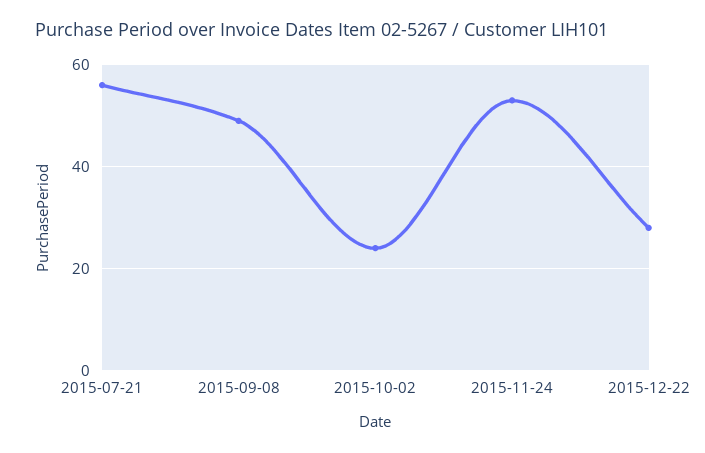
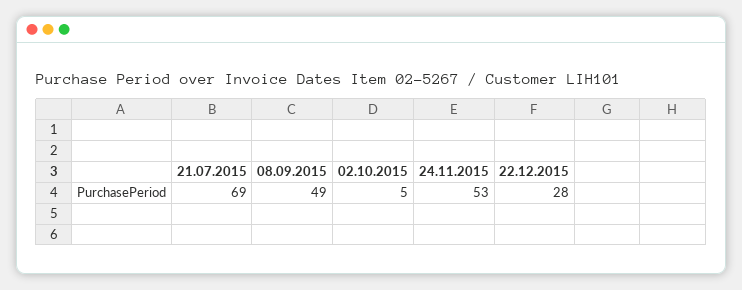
  {
-   "2015-07-21": 55,
+   "2015-07-21": 69,
    "2015-09-08": 49,
-   "2015-10-02": 25,
+   "2015-10-02": 5,
    "2015-11-24": 53,
    "2015-12-22": 28
  }

